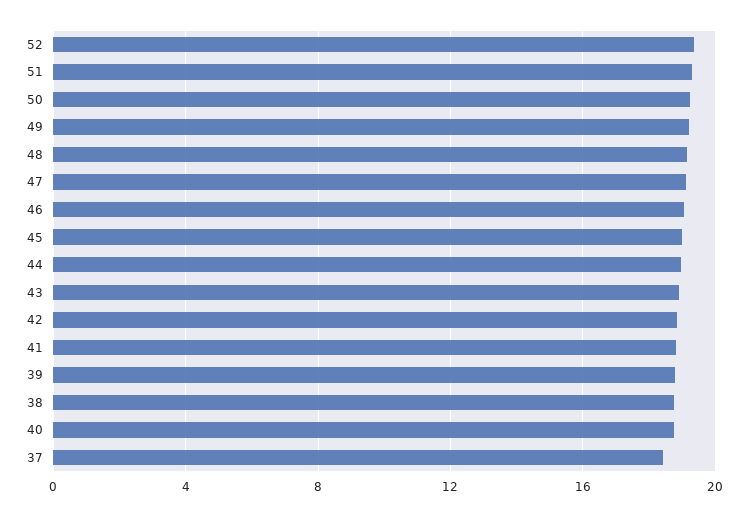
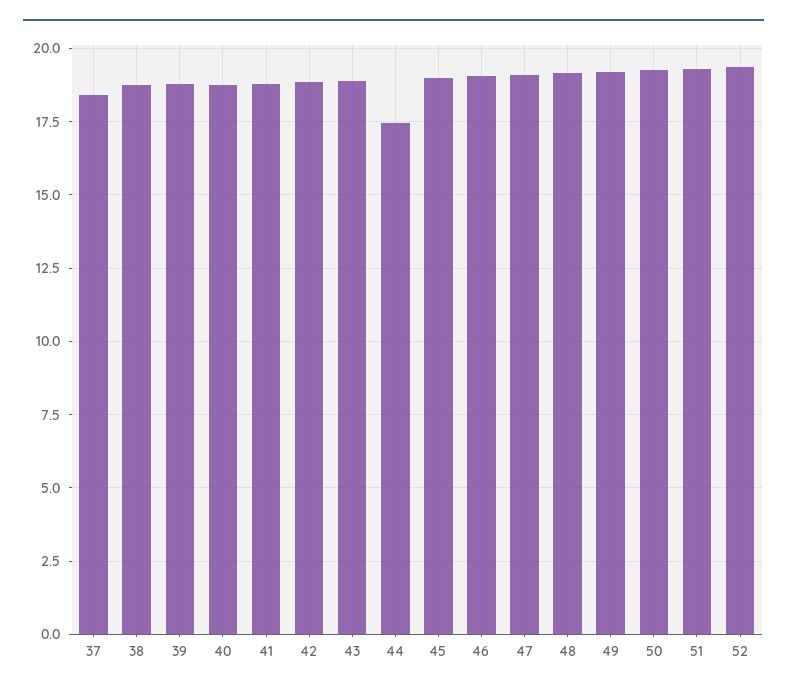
  {
    "52": 19.25,
    "51": 19.25,
    "50": 19.25,
    "49": 19.25,
    "48": 19.25,
    "47": 19,
    "46": 19,
    "45": 19,
-   "44": 19,
+   "44": 17.5,
    "43": 19,
    "42": 18.75,
    "41": 18.75,
    "39": 18.75,
    "38": 18.75,
    "40": 18.75,
    "37": 18.5
  }

